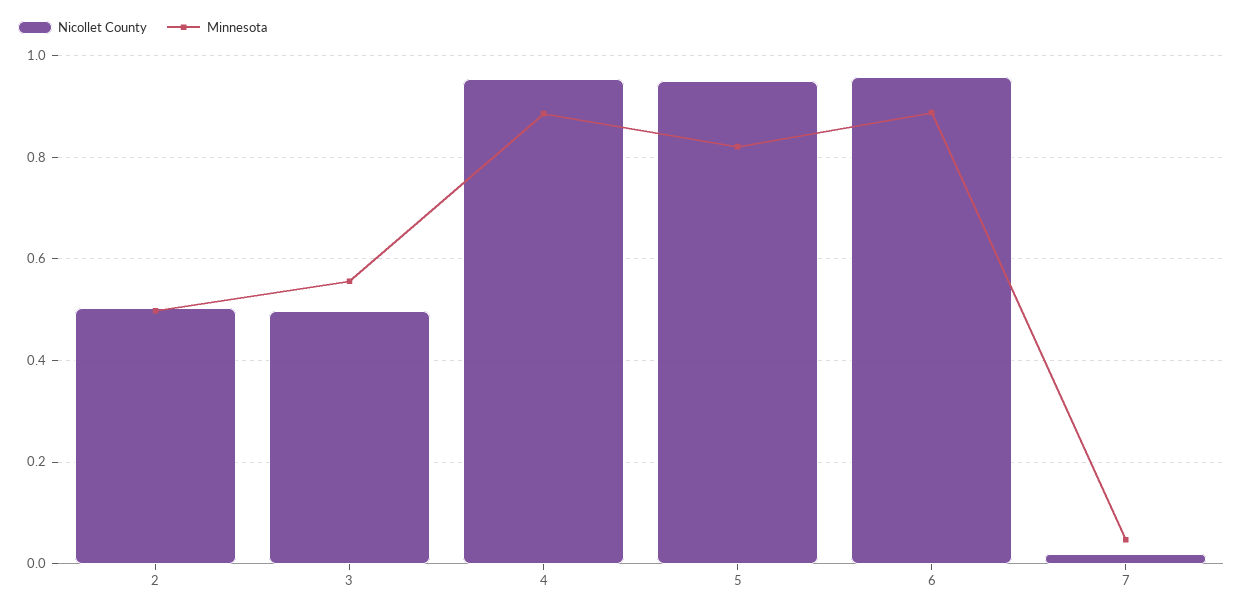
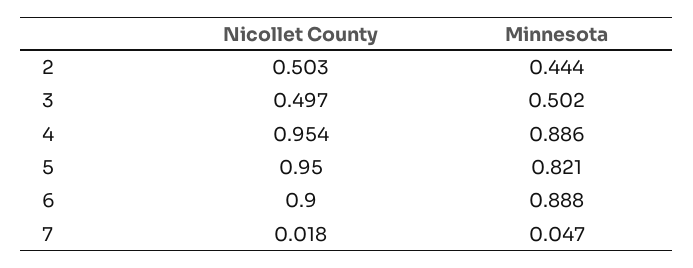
  {
    "Nicollet County": {
      "2": 0.503,
      "3": 0.497,
      "4": 0.954,
      "5": 0.95,
-     "6": 0.96,
+     "6": 0.9,
      "7": 0.018
    },
    "Minnesota": {
-     "2": 0.5,
+     "2": 0.444,
-     "3": 0.56,
+     "3": 0.502,
      "4": 0.886,
      "5": 0.821,
      "6": 0.888,
      "7": 0.047
    }
  }

